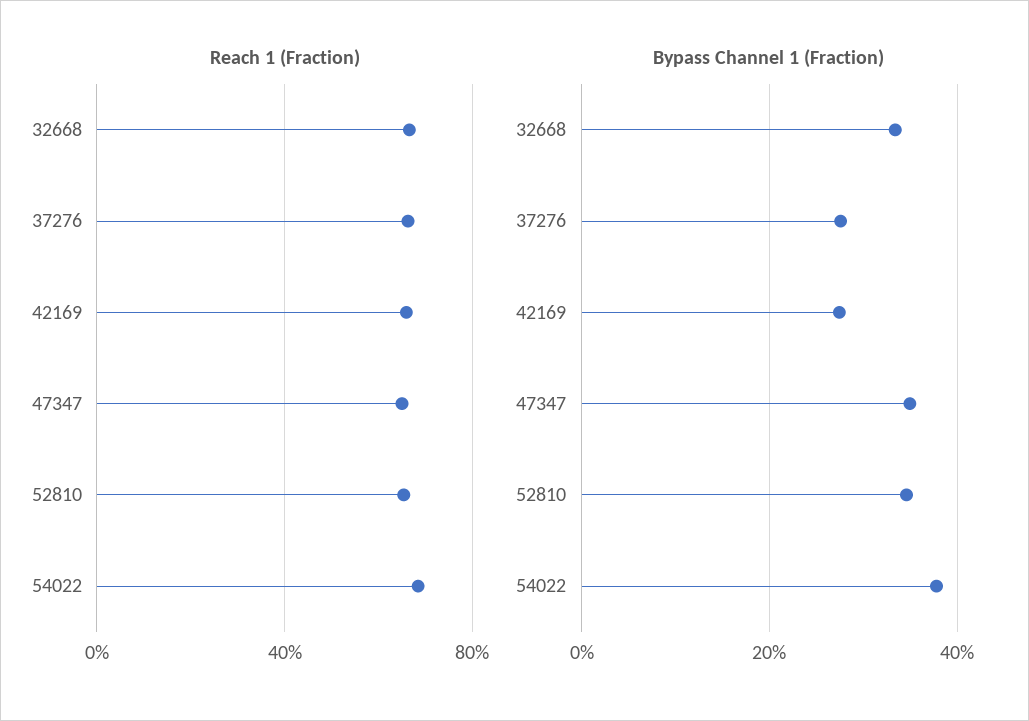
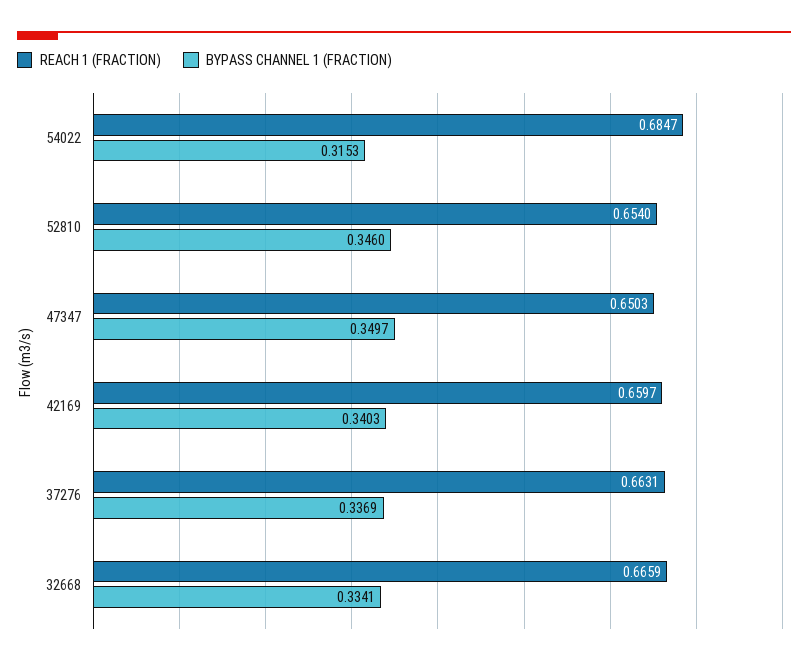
  {
    "Reach 1 (Fraction)": {
      "32668": 0.6659,
      "37276": 0.6631,
      "42169": 0.6597,
      "47347": 0.6503,
      "52810": 0.654,
      "54022": 0.6847
    },
    "Bypass Channel 1 (Fraction)": {
      "32668": 0.3341,
-     "37276": 0.28,
+     "37276": 0.3369,
-     "42169": 0.28,
+     "42169": 0.3403,
      "47347": 0.3497,
      "52810": 0.346,
-     "54022": 0.38
+     "54022": 0.3153
    }
  }

